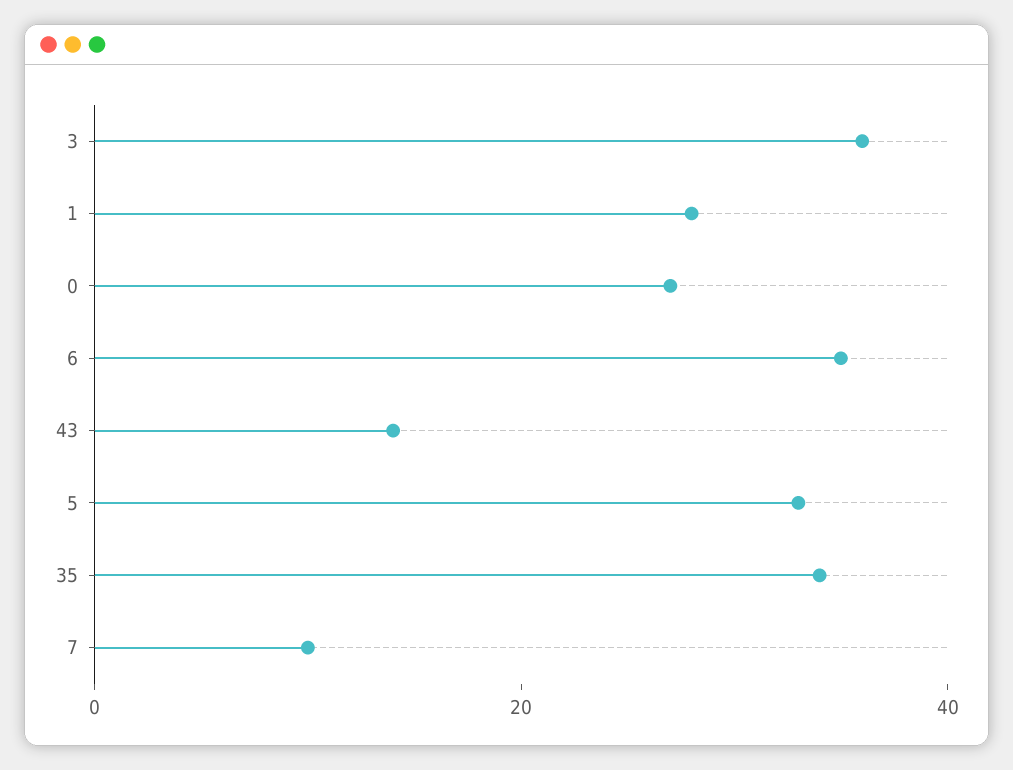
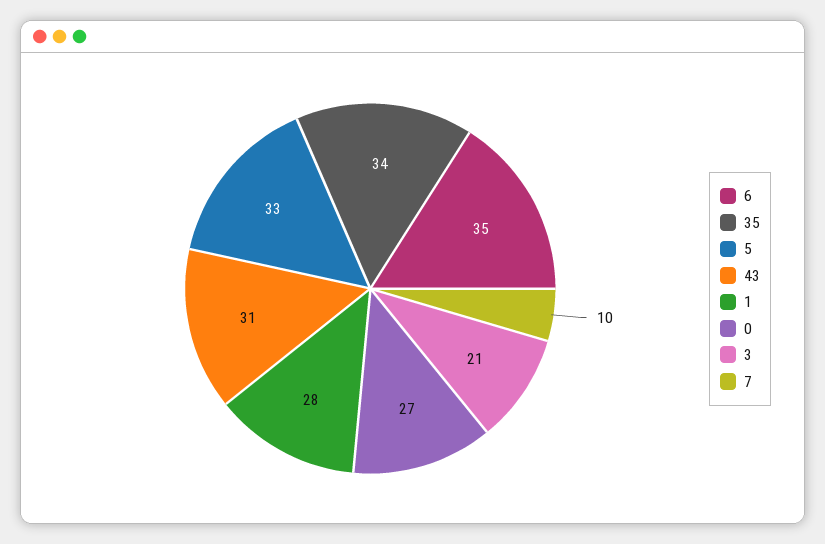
  {
-   "3": 35,
+   "3": 21,
    "1": 28,
    "0": 27,
    "6": 35,
-   "43": 15,
+   "43": 31,
    "5": 33,
    "35": 34,
    "7": 10
  }

